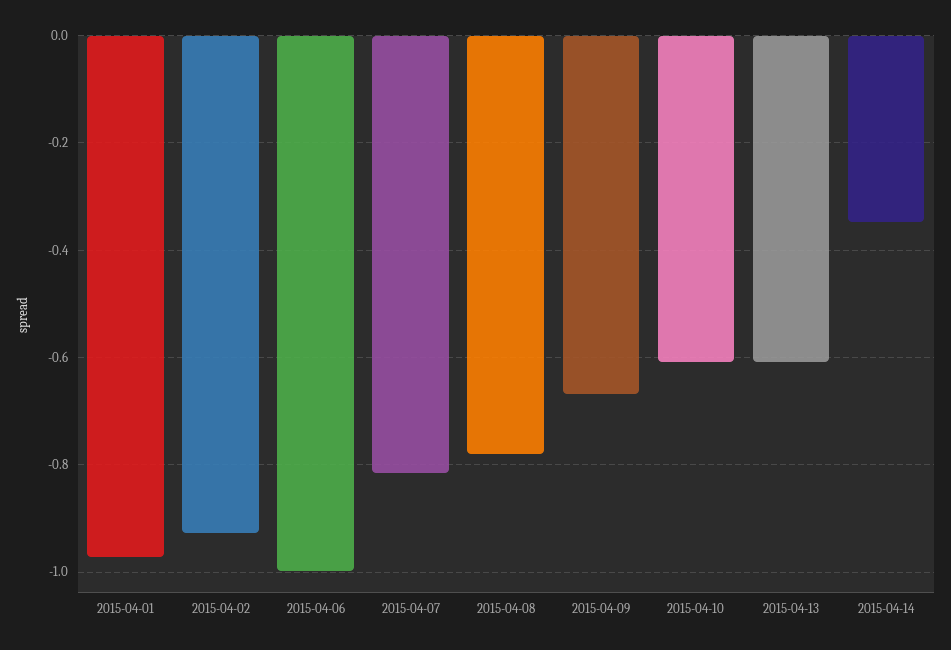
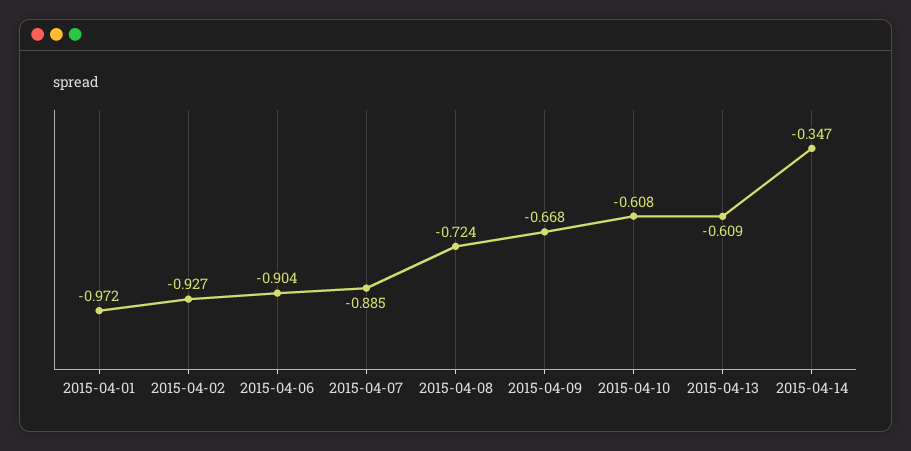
  {
    "2015-04-01": -0.972,
    "2015-04-02": -0.927,
-   "2015-04-06": -1,
+   "2015-04-06": -0.904,
-   "2015-04-07": -0.82,
+   "2015-04-07": -0.885,
-   "2015-04-08": -0.78,
+   "2015-04-08": -0.724,
    "2015-04-09": -0.668,
    "2015-04-10": -0.608,
    "2015-04-13": -0.609,
    "2015-04-14": -0.347
  }

